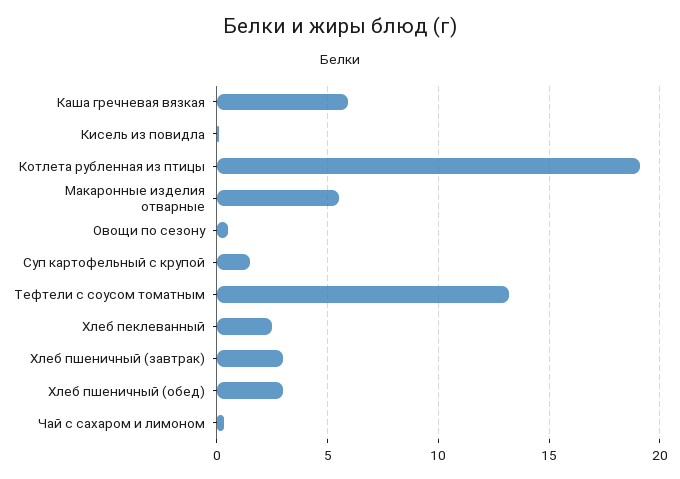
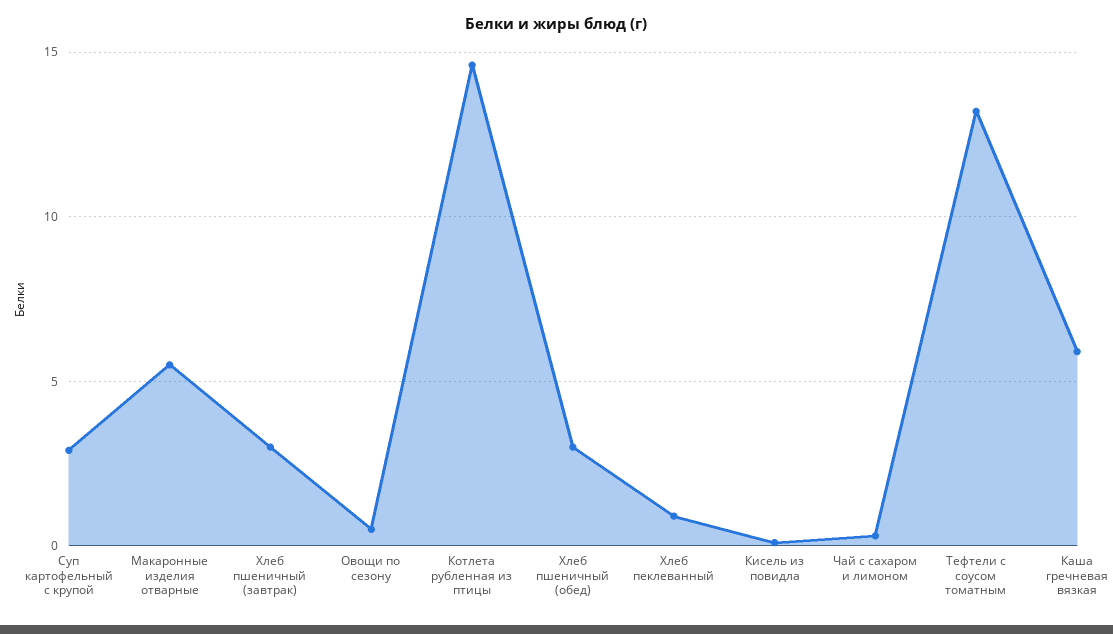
  {
    "Каша гречневая вязкая": 6,
    "Кисель из повидла": 0,
-   "Котлета рубленная из птицы": 19,
+   "Котлета рубленная из птицы": 14.5,
    "Макаронные изделия отварные": 5.5,
    "Овощи по сезону": 0.5,
-   "Суп картофельный с крупой": 1.5,
+   "Суп картофельный с крупой": 3,
    "Тефтели с соусом томатным": 13,
-   "Хлеб пеклеванный": 2.5,
+   "Хлеб пеклеванный": 1,
    "Хлеб пшеничный (завтрак)": 3,
    "Хлеб пшеничный (обед)": 3,
    "Чай с сахаром и лимоном": 0.5
  }

